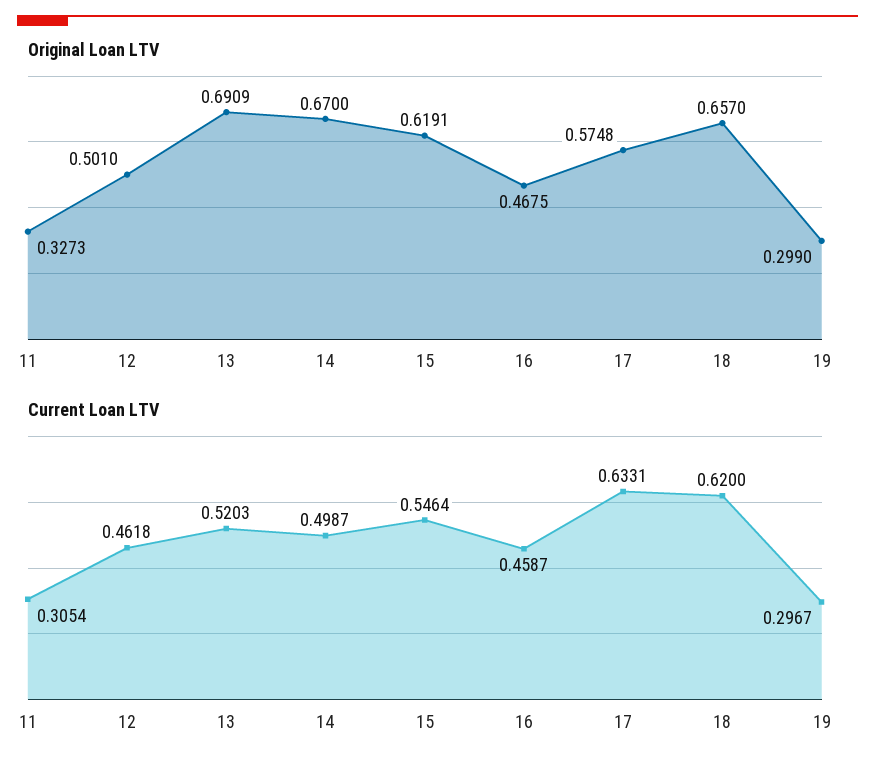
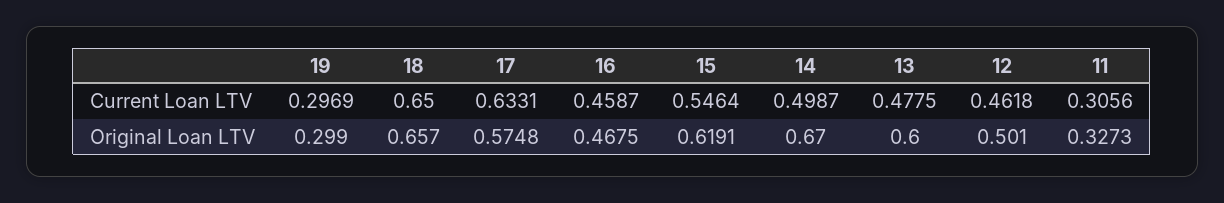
  {
    "Original Loan LTV": {
      "11": 0.3273,
      "12": 0.501,
-     "13": 0.6909,
+     "13": 0.6,
      "14": 0.67,
      "15": 0.6191,
      "16": 0.4675,
      "17": 0.5748,
      "18": 0.657,
      "19": 0.299
    },
    "Current Loan LTV": {
-     "11": 0.3054,
+     "11": 0.3056,
      "12": 0.4618,
-     "13": 0.5203,
+     "13": 0.4775,
      "14": 0.4987,
      "15": 0.5464,
      "16": 0.4587,
      "17": 0.6331,
-     "18": 0.62,
+     "18": 0.65,
-     "19": 0.2967
+     "19": 0.2969
    }
  }

